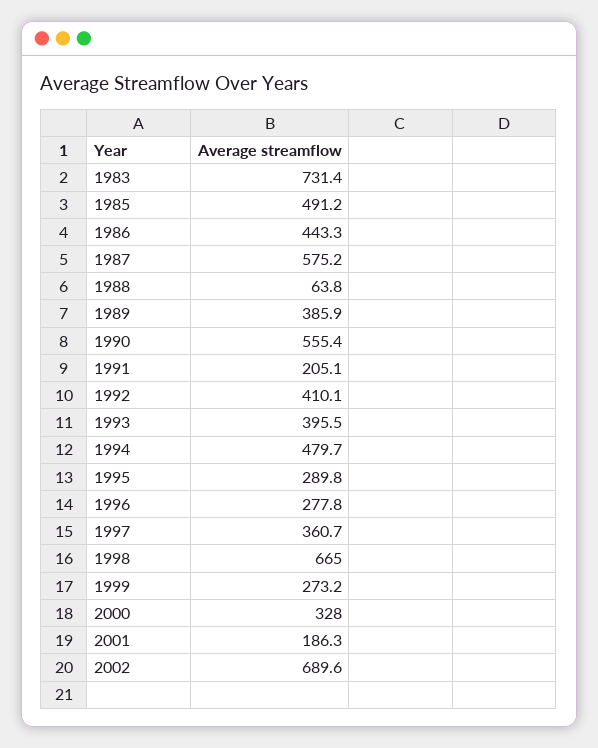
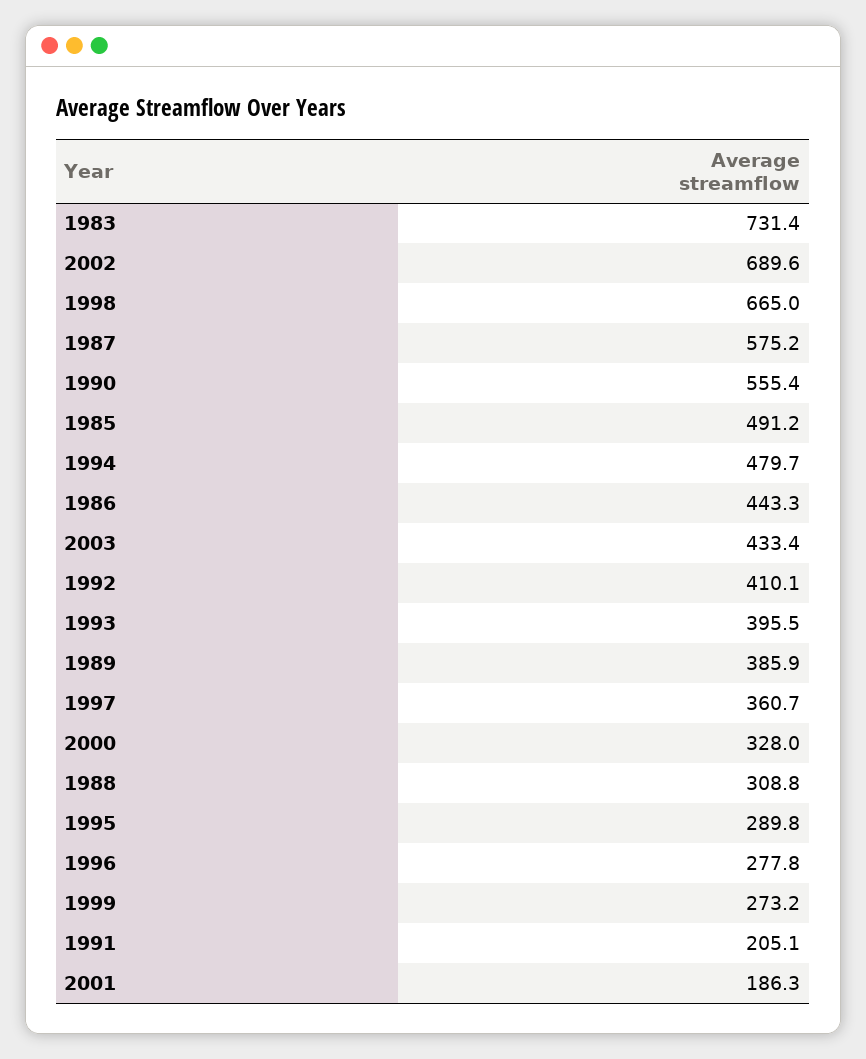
  {
    "1983": 731.4,
    "1985": 491.2,
    "1986": 443.3,
    "1987": 575.2,
-   "1988": 63.8,
+   "1988": 308.8,
    "1989": 385.9,
    "1990": 555.4,
    "1991": 205.1,
    "1992": 410.1,
    "1993": 395.5,
    "1994": 479.7,
    "1995": 289.8,
    "1996": 277.8,
    "1997": 360.7,
    "1998": 665,
    "1999": 273.2,
    "2000": 328,
    "2001": 186.3,
-   "2002": 689.6
+   "2002": 689.6,
+   "2003": 433.4
  }

